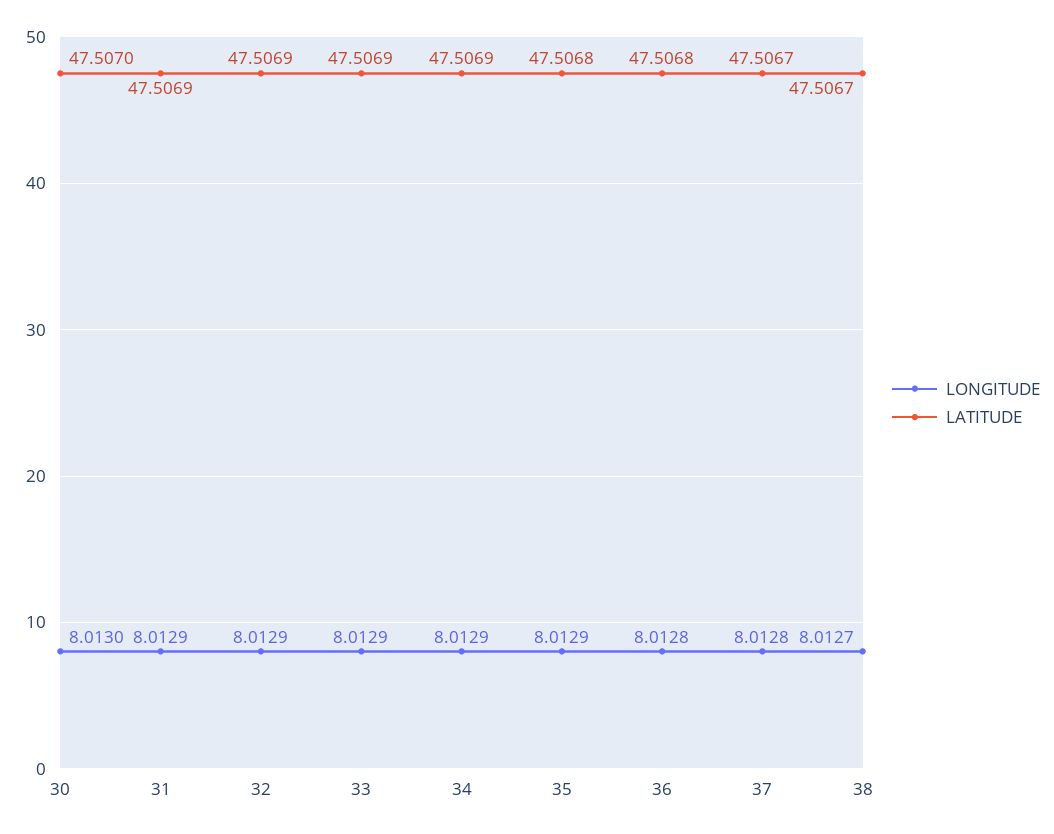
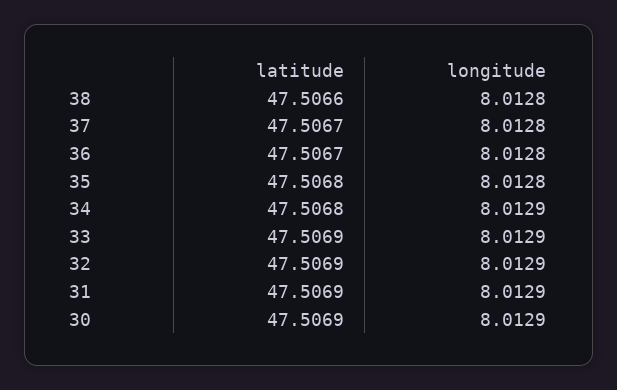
  {
    "LONGITUDE": {
-     "30": 8.013,
+     "30": 8.0129,
      "31": 8.0129,
      "32": 8.0129,
      "33": 8.0129,
      "34": 8.0129,
-     "35": 8.0129,
+     "35": 8.0128,
      "36": 8.0128,
      "37": 8.0128,
-     "38": 8.0127
+     "38": 8.0128
    },
    "LATITUDE": {
-     "30": 47.507,
+     "30": 47.5069,
      "31": 47.5069,
      "32": 47.5069,
      "33": 47.5069,
-     "34": 47.5069,
+     "34": 47.5068,
      "35": 47.5068,
-     "36": 47.5068,
+     "36": 47.5067,
      "37": 47.5067,
-     "38": 47.5067
+     "38": 47.5066
    }
  }

